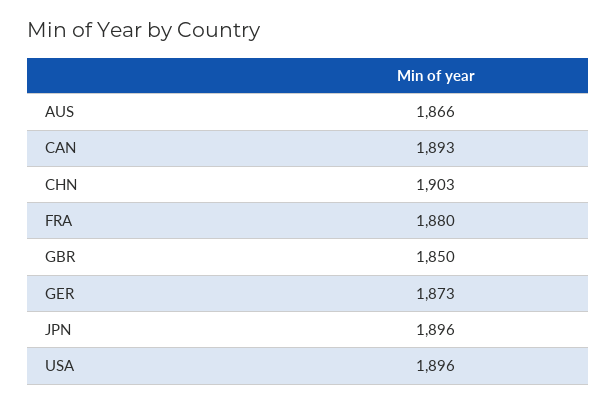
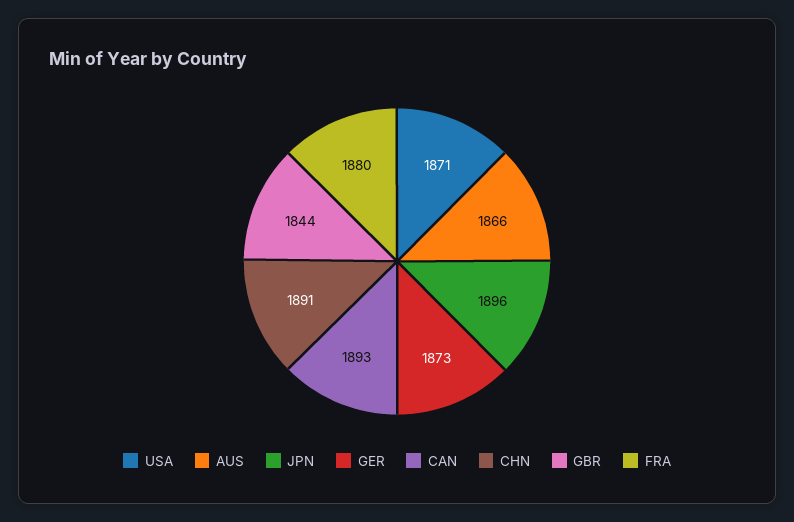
  {
    "AUS": 1866,
    "CAN": 1893,
-   "CHN": 1903,
+   "CHN": 1891,
    "FRA": 1880,
-   "GBR": 1850,
+   "GBR": 1844,
    "GER": 1873,
    "JPN": 1896,
-   "USA": 1896
+   "USA": 1871
  }

